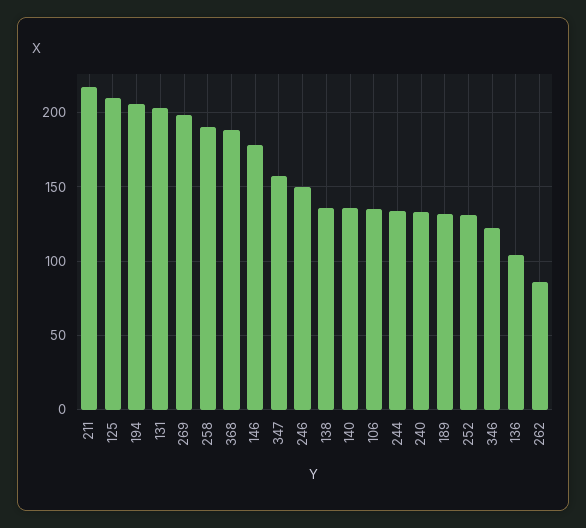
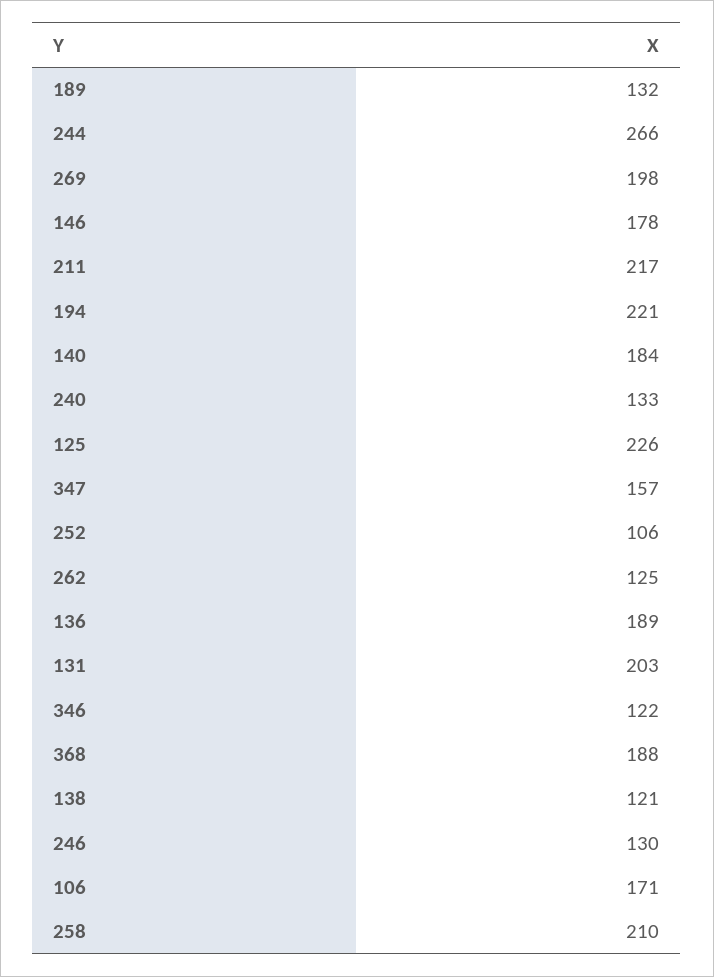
  {
    "211": 217,
-   "125": 210,
+   "125": 226,
-   "194": 205,
+   "194": 221,
    "131": 203,
    "269": 198,
-   "258": 190,
+   "258": 210,
    "368": 188,
    "146": 178,
    "347": 157,
-   "246": 150,
+   "246": 130,
-   "138": 135,
+   "138": 121,
-   "140": 135,
+   "140": 184,
-   "106": 135,
+   "106": 171,
-   "244": 135,
+   "244": 266,
    "240": 133,
    "189": 132,
-   "252": 130,
+   "252": 106,
    "346": 122,
-   "136": 105,
+   "136": 189,
-   "262": 85
+   "262": 125
  }

